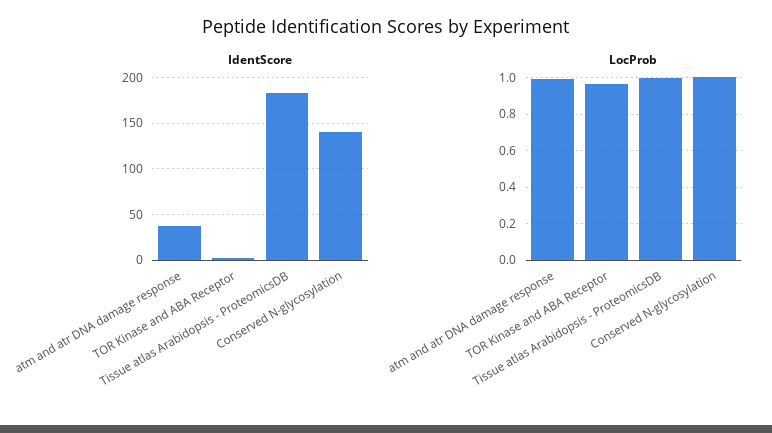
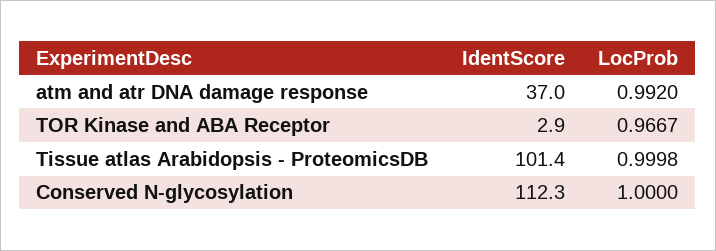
  {
    "IdentScore": {
      "atm and atr DNA damage response": 37,
      "TOR Kinase and ABA Receptor": 2.9,
-     "Tissue atlas Arabidopsis - ProteomicsDB": 180,
+     "Tissue atlas Arabidopsis - ProteomicsDB": 101.4,
-     "Conserved N-glycosylation": 140
+     "Conserved N-glycosylation": 112.3
    },
    "LocProb": {
      "atm and atr DNA damage response": 0.992,
      "TOR Kinase and ABA Receptor": 0.9667,
      "Tissue atlas Arabidopsis - ProteomicsDB": 0.9998,
      "Conserved N-glycosylation": 1
    }
  }

